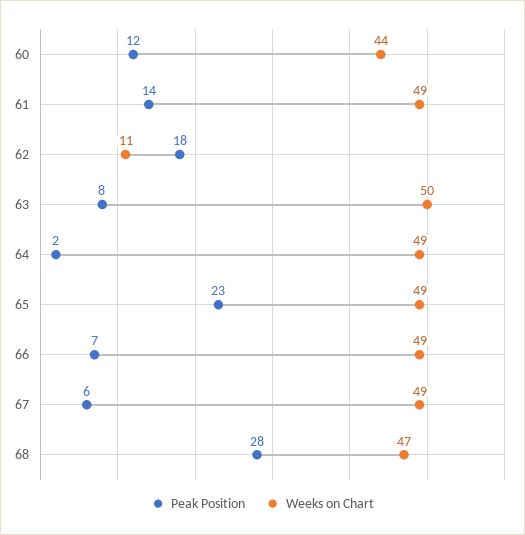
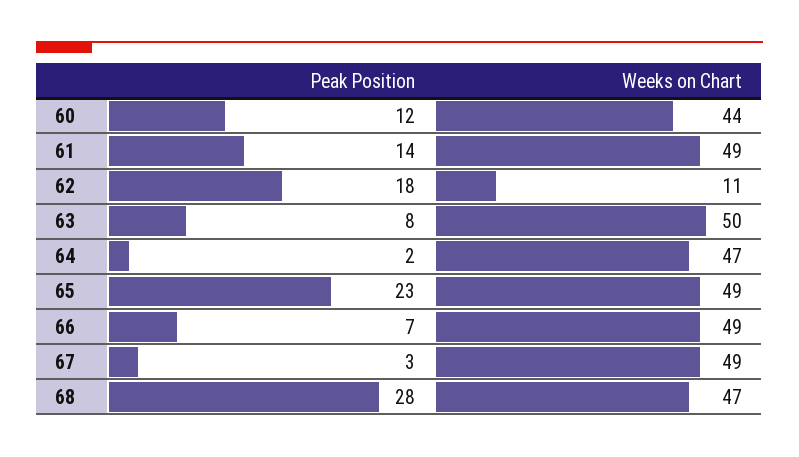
  {
    "Peak Position": {
      "60": 12,
      "61": 14,
      "62": 18,
      "63": 8,
      "64": 2,
      "65": 23,
      "66": 7,
-     "67": 6,
+     "67": 3,
      "68": 28
    },
    "Weeks on Chart": {
      "60": 44,
      "61": 49,
      "62": 11,
      "63": 50,
-     "64": 49,
+     "64": 47,
      "65": 49,
      "66": 49,
      "67": 49,
      "68": 47
    }
  }

